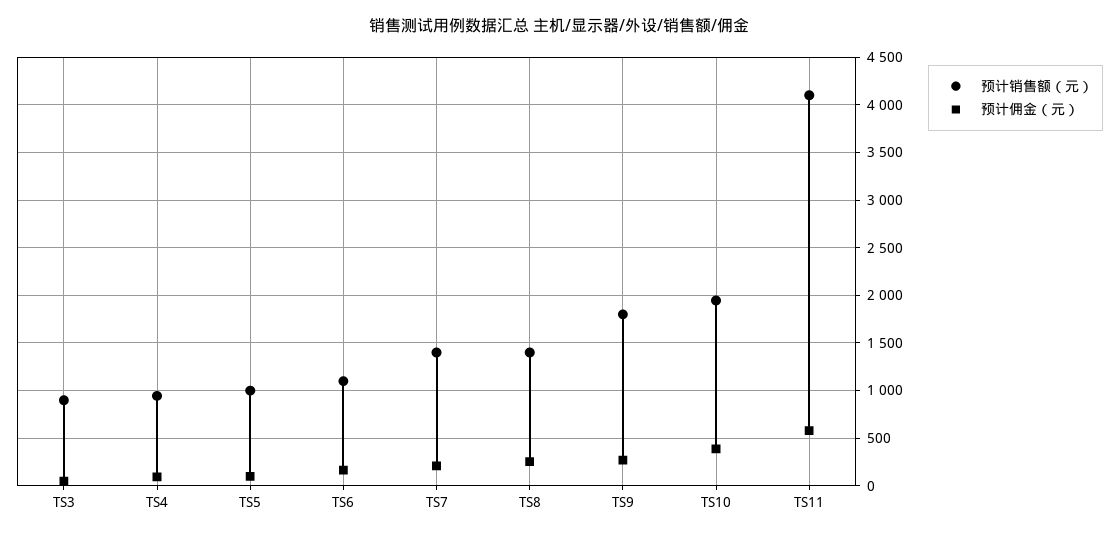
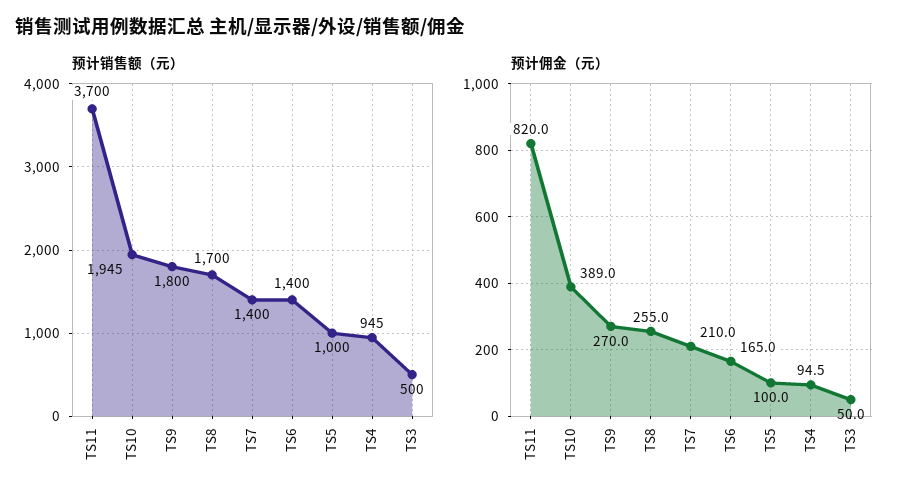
  {
    "预计销售额（元）": {
-     "TS3": 900,
+     "TS3": 500,
      "TS4": 945,
      "TS5": 1000,
-     "TS6": 1100,
+     "TS6": 1400,
      "TS7": 1400,
-     "TS8": 1400,
+     "TS8": 1700,
      "TS9": 1800,
      "TS10": 1945,
-     "TS11": 4100
+     "TS11": 3700
    },
    "预计佣金（元）": {
      "TS3": 50,
      "TS4": 94.5,
      "TS5": 100,
      "TS6": 165,
      "TS7": 210,
      "TS8": 255,
      "TS9": 270,
      "TS10": 389,
-     "TS11": 600
+     "TS11": 820
    }
  }

